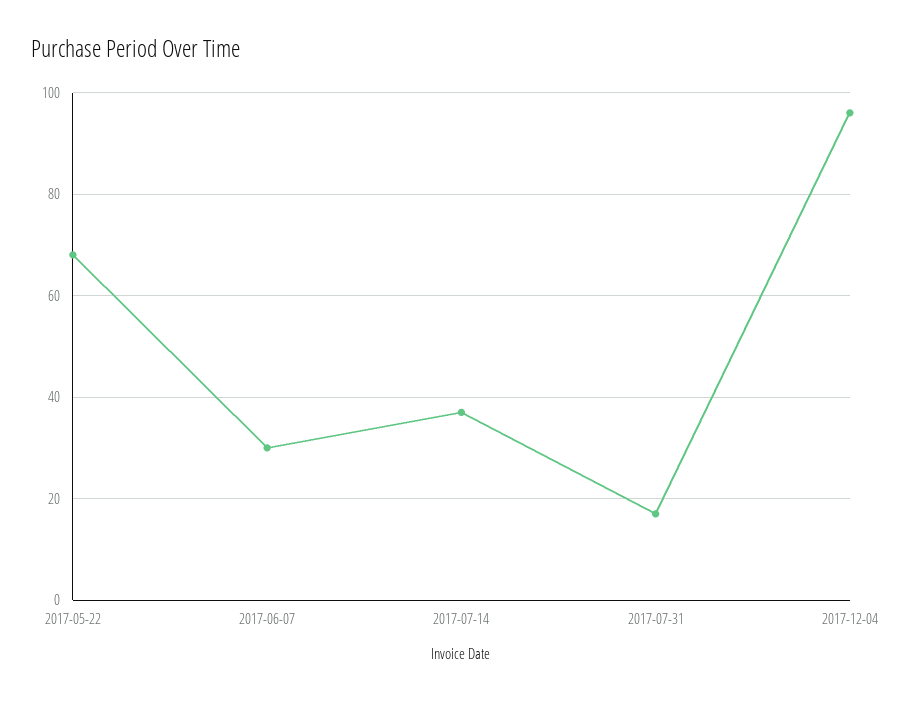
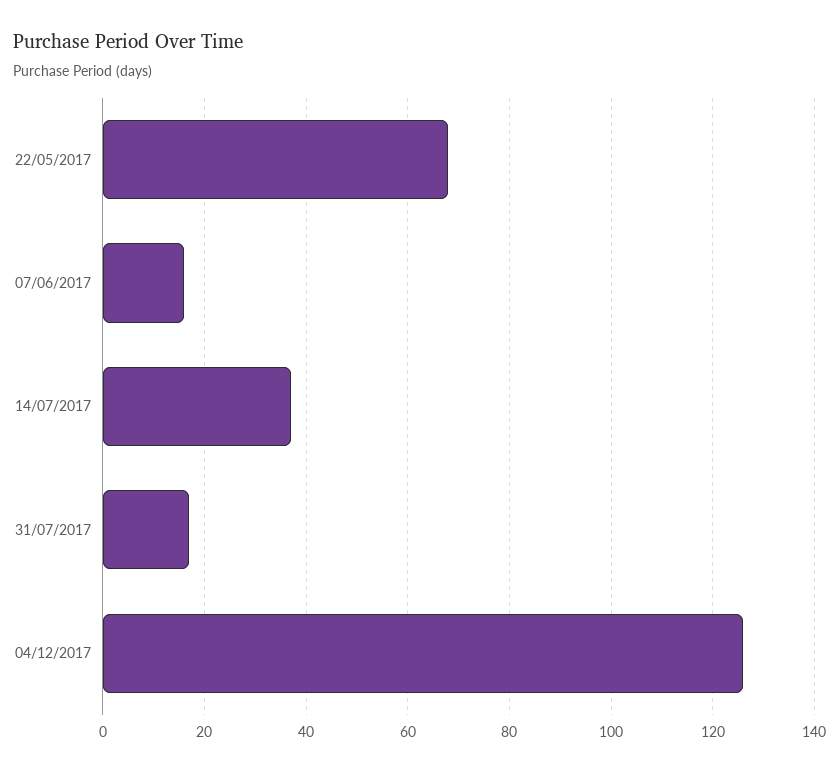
  {
    "2017-05-22": 70,
-   "2017-06-07": 30,
+   "2017-06-07": 15,
    "2017-07-14": 35,
    "2017-07-31": 15,
-   "2017-12-04": 95
+   "2017-12-04": 125
  }

